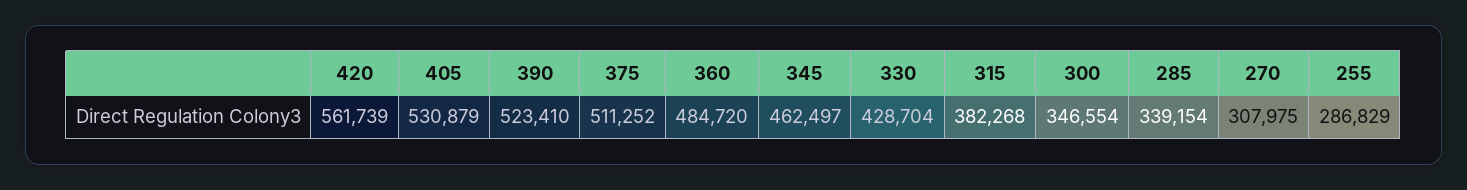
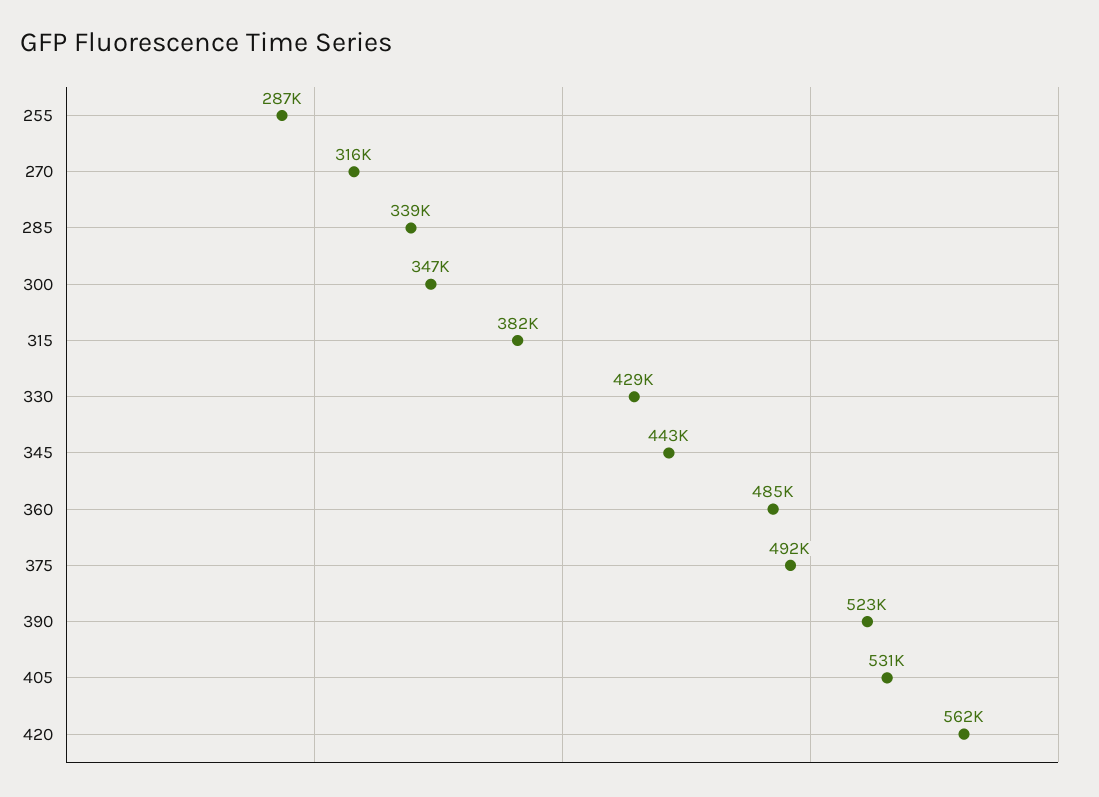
  {
    "420": 561739,
    "405": 530879,
    "390": 523410,
-   "375": 511252,
+   "375": 492000,
    "360": 484720,
-   "345": 462497,
+   "345": 443000,
    "330": 428704,
    "315": 382268,
    "300": 346554,
    "285": 339154,
-   "270": 307975,
+   "270": 316000,
    "255": 286829
  }

